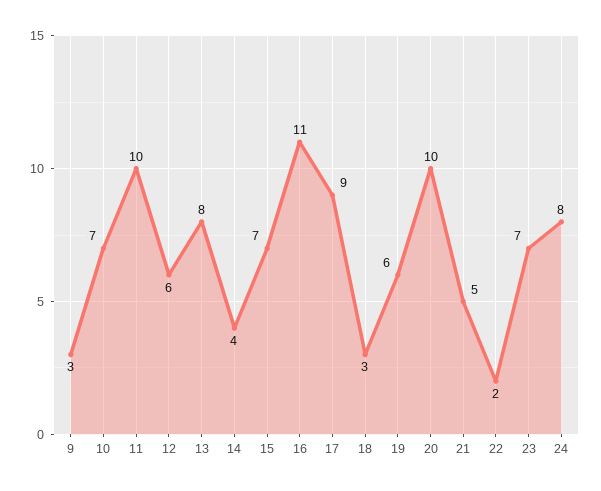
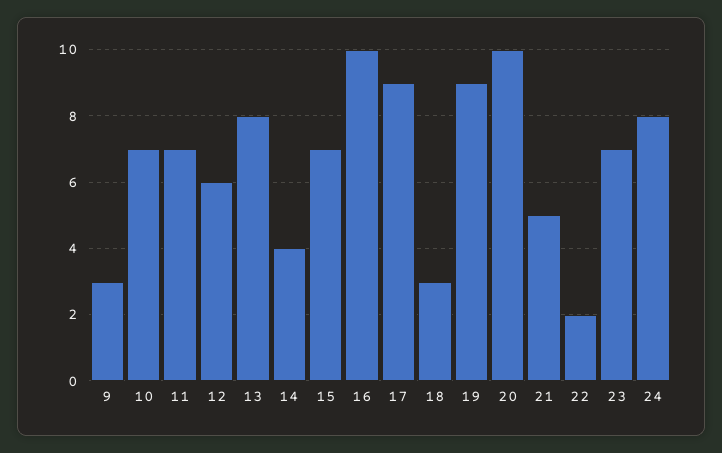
  {
    "9": 3,
    "10": 7,
-   "11": 10,
+   "11": 7,
    "12": 6,
    "13": 8,
    "14": 4,
    "15": 7,
-   "16": 11,
+   "16": 10,
    "17": 9,
    "18": 3,
-   "19": 6,
+   "19": 9,
    "20": 10,
    "21": 5,
    "22": 2,
    "23": 7,
    "24": 8
  }

